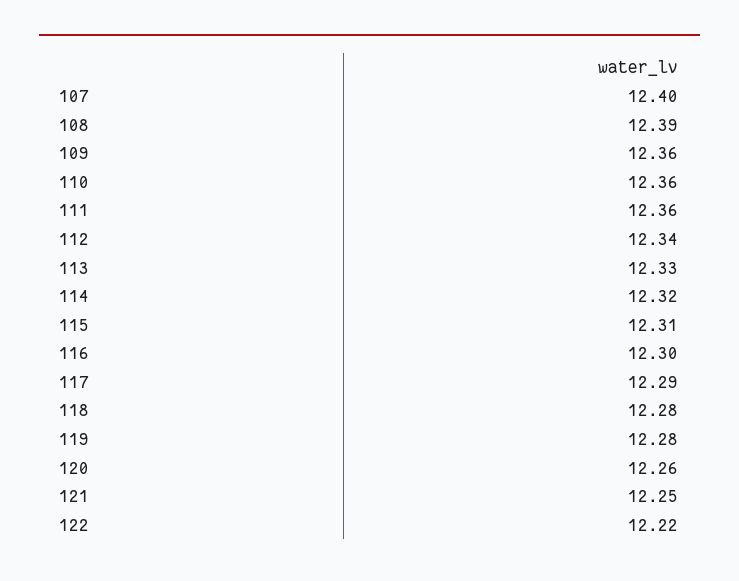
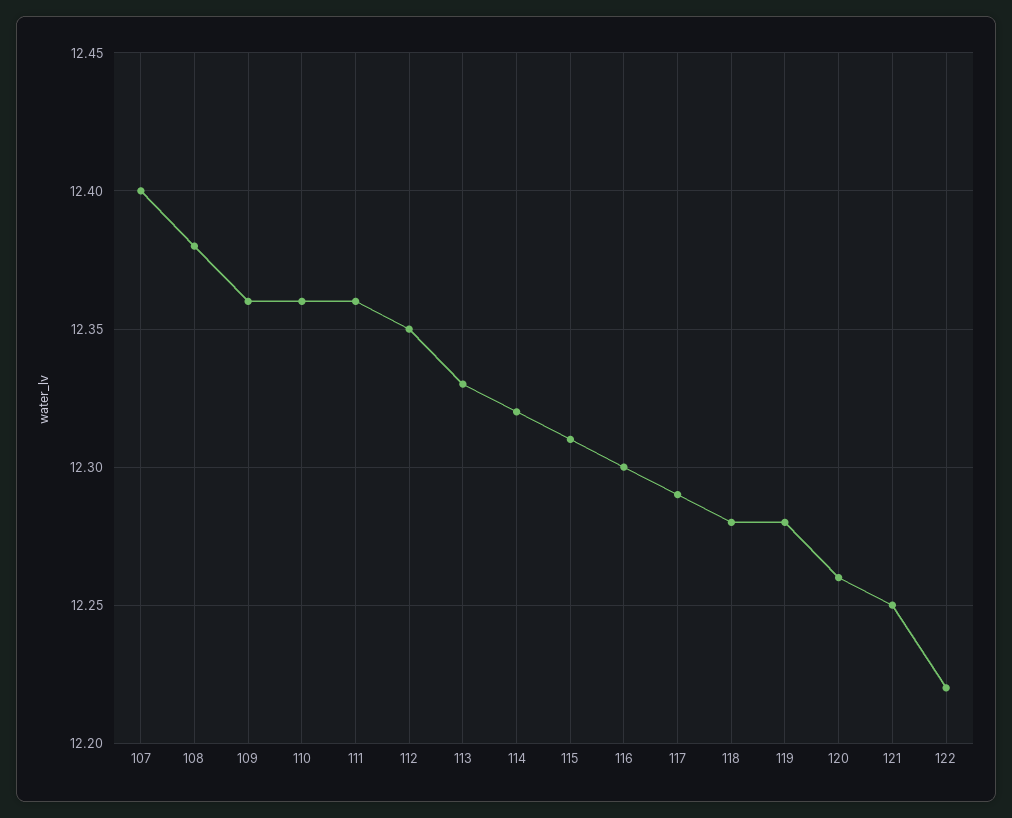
  {
    "107": 12.4,
-   "108": 12.39,
+   "108": 12.38,
    "109": 12.36,
    "110": 12.36,
    "111": 12.36,
-   "112": 12.34,
+   "112": 12.35,
    "113": 12.33,
    "114": 12.32,
    "115": 12.31,
    "116": 12.3,
    "117": 12.29,
    "118": 12.28,
    "119": 12.28,
    "120": 12.26,
    "121": 12.25,
    "122": 12.22
  }

